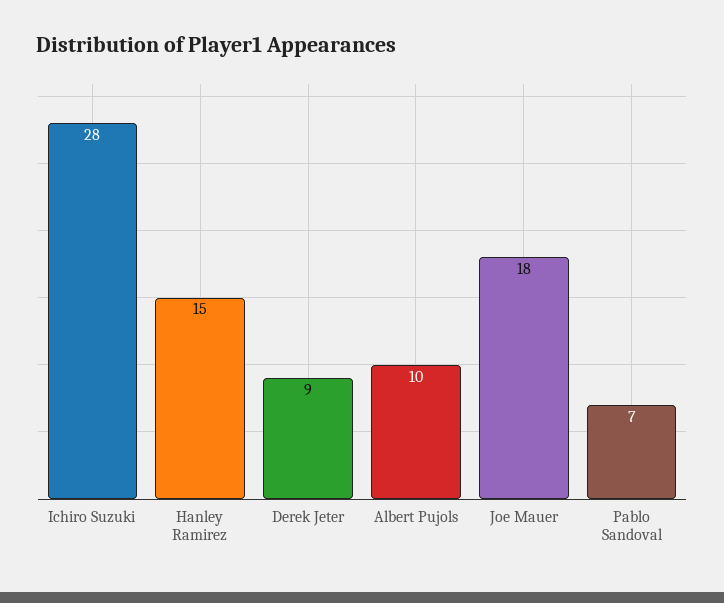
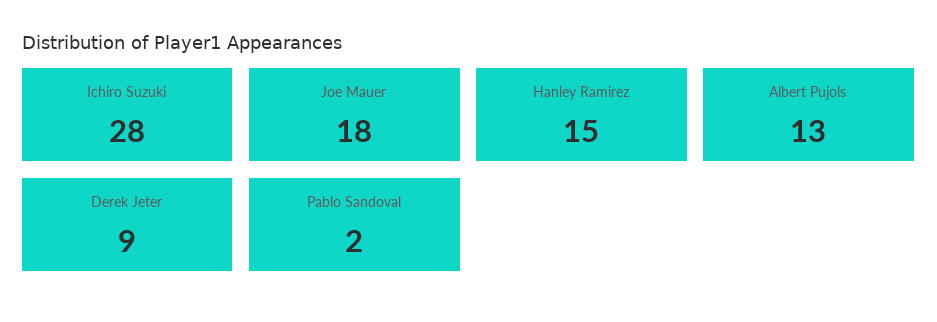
  {
    "Ichiro Suzuki": 28,
    "Hanley Ramirez": 15,
    "Derek Jeter": 9,
-   "Albert Pujols": 10,
+   "Albert Pujols": 13,
    "Joe Mauer": 18,
-   "Pablo Sandoval": 7
+   "Pablo Sandoval": 2
  }

